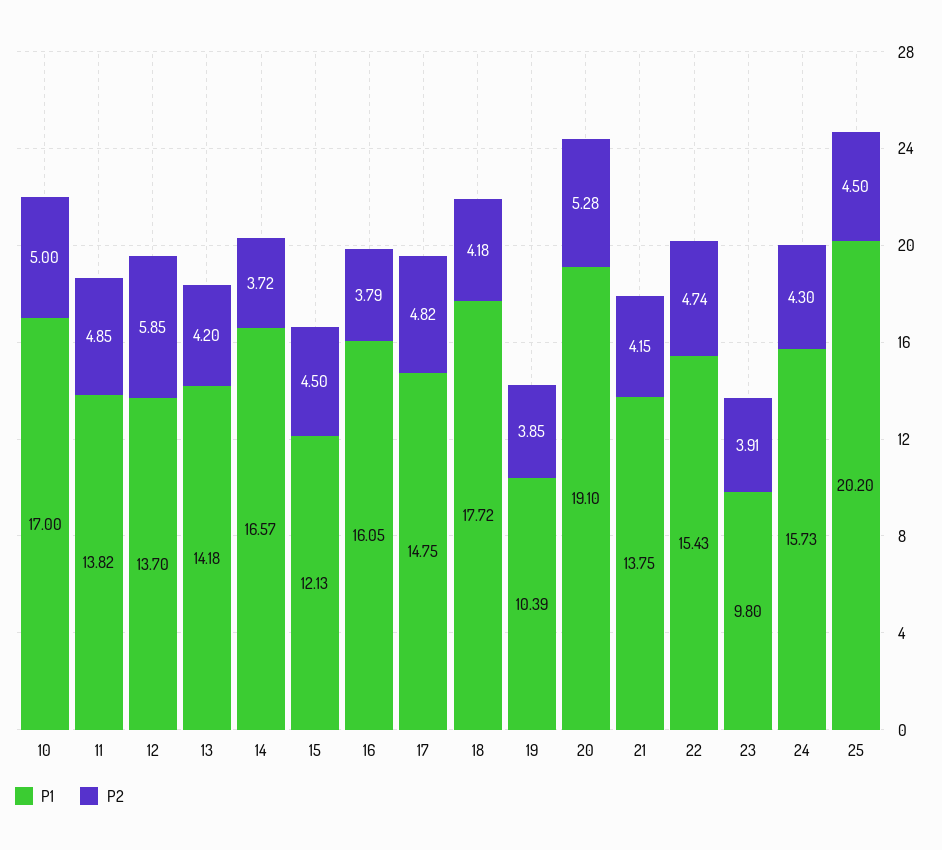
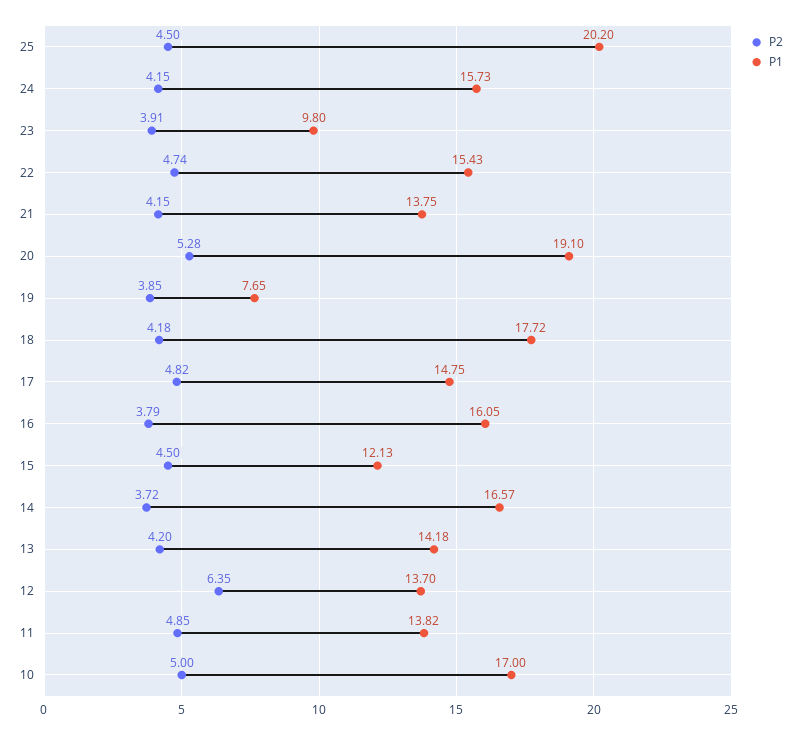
  {
    "P1": {
      "10": 17,
      "11": 13.82,
      "12": 13.7,
      "13": 14.18,
      "14": 16.57,
      "15": 12.13,
      "16": 16.05,
      "17": 14.75,
      "18": 17.72,
-     "19": 10.39,
+     "19": 7.65,
      "20": 19.1,
      "21": 13.75,
      "22": 15.43,
      "23": 9.8,
      "24": 15.73,
      "25": 20.2
    },
    "P2": {
      "10": 5,
      "11": 4.85,
-     "12": 5.85,
+     "12": 6.35,
      "13": 4.2,
      "14": 3.72,
      "15": 4.5,
      "16": 3.79,
      "17": 4.82,
      "18": 4.18,
      "19": 3.85,
      "20": 5.28,
      "21": 4.15,
      "22": 4.74,
      "23": 3.91,
-     "24": 4.3,
+     "24": 4.15,
      "25": 4.5
    }
  }

